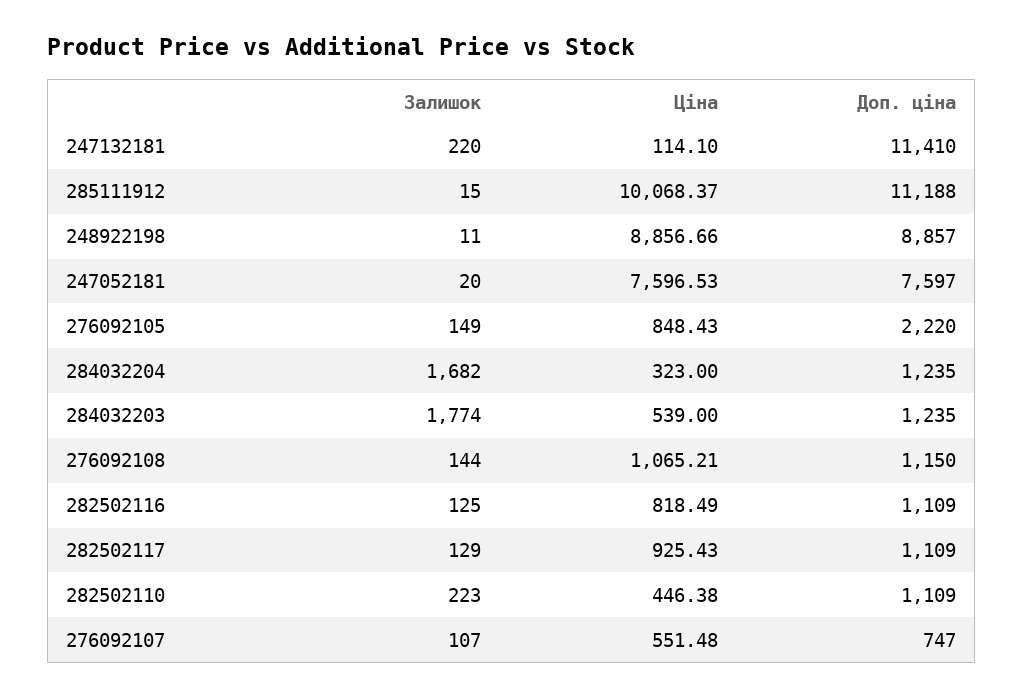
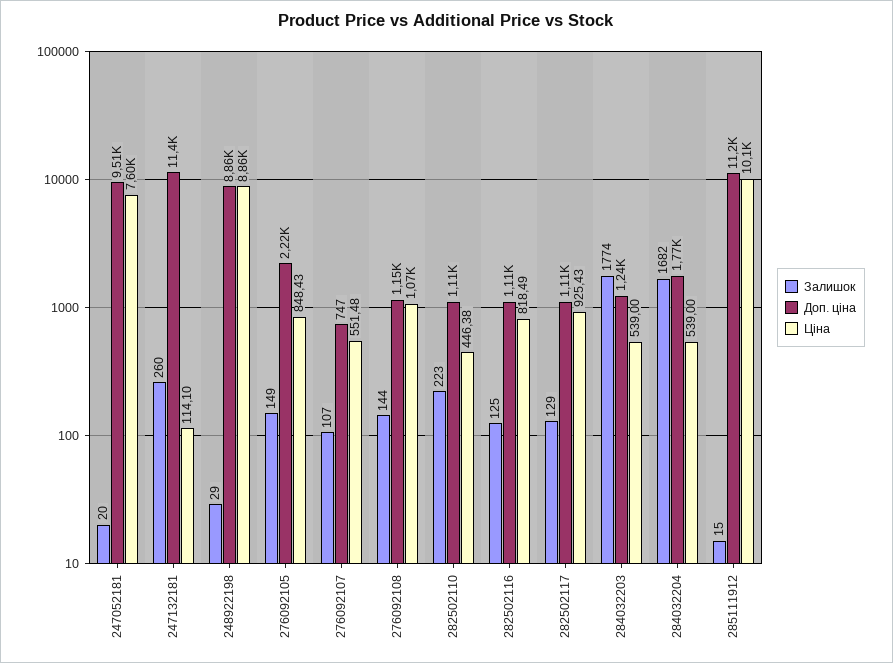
  {
    "Залишок": {
-     "247132181": 220,
+     "247132181": 260,
      "285111912": 15,
-     "248922198": 11,
+     "248922198": 29,
      "247052181": 20,
      "276092105": 149,
      "284032204": 1682,
      "284032203": 1774,
      "276092108": 144,
      "282502116": 125,
      "282502117": 129,
      "282502110": 223,
      "276092107": 107
    },
    "Ціна": {
      "247132181": 114.1,
      "285111912": 10068.37,
      "248922198": 8856.66,
      "247052181": 7596.53,
      "276092105": 848.43,
-     "284032204": 323,
+     "284032204": 539,
      "284032203": 539,
      "276092108": 1065.21,
      "282502116": 818.49,
      "282502117": 925.43,
      "282502110": 446.38,
      "276092107": 551.48
    },
    "Доп. ціна": {
      "247132181": 11410,
      "285111912": 11188,
      "248922198": 8857,
-     "247052181": 7597,
+     "247052181": 9510,
      "276092105": 2220,
-     "284032204": 1235,
+     "284032204": 1770,
      "284032203": 1235,
      "276092108": 1150,
      "282502116": 1109,
      "282502117": 1109,
      "282502110": 1109,
      "276092107": 747
    }
  }

